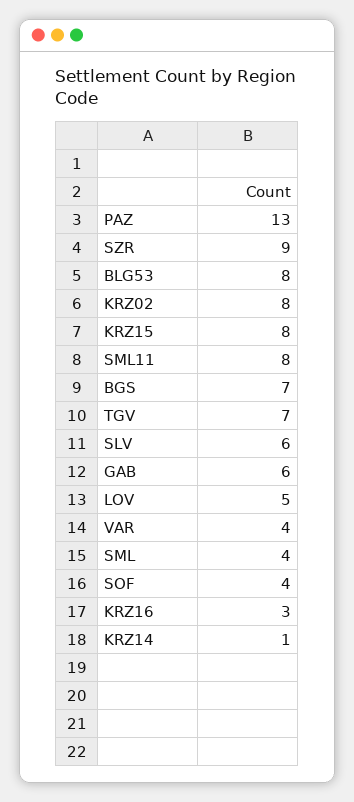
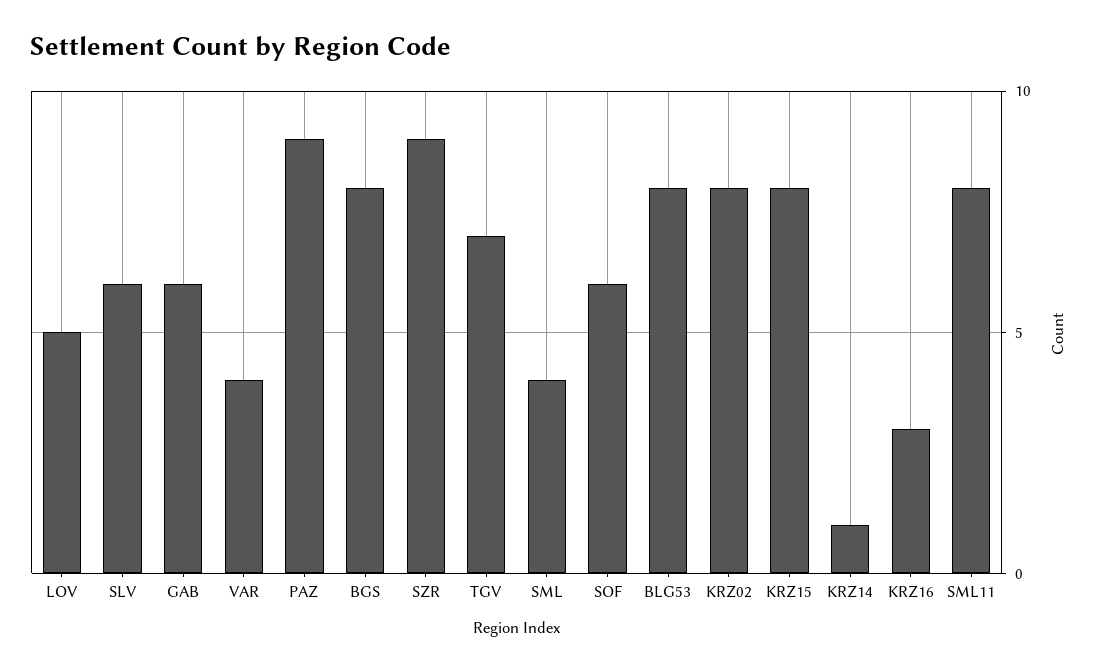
  {
-   "PAZ": 13,
+   "PAZ": 9,
    "SZR": 9,
    "BLG53": 8,
    "KRZ02": 8,
    "KRZ15": 8,
    "SML11": 8,
-   "BGS": 7,
+   "BGS": 8,
    "TGV": 7,
    "SLV": 6,
    "GAB": 6,
    "LOV": 5,
    "VAR": 4,
    "SML": 4,
-   "SOF": 4,
+   "SOF": 6,
    "KRZ16": 3,
    "KRZ14": 1
  }

